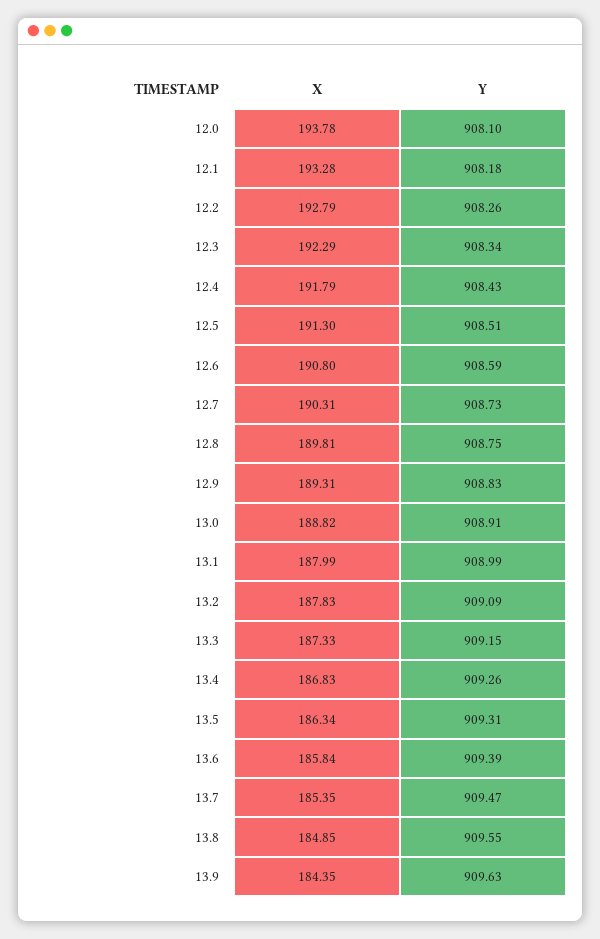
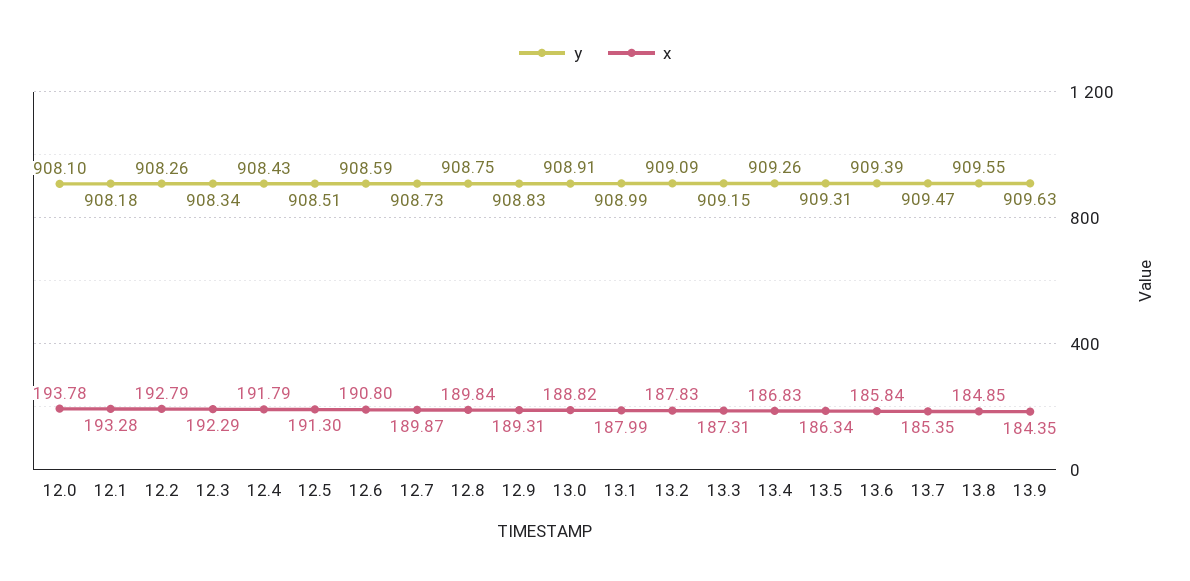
  {
    "X": {
      "12.0": 193.78,
      "12.1": 193.28,
      "12.2": 192.79,
      "12.3": 192.29,
      "12.4": 191.79,
      "12.5": 191.3,
      "12.6": 190.8,
-     "12.7": 190.31,
+     "12.7": 189.87,
-     "12.8": 189.81,
+     "12.8": 189.84,
      "12.9": 189.31,
      "13.0": 188.82,
      "13.1": 187.99,
      "13.2": 187.83,
-     "13.3": 187.33,
+     "13.3": 187.31,
      "13.4": 186.83,
      "13.5": 186.34,
      "13.6": 185.84,
      "13.7": 185.35,
      "13.8": 184.85,
      "13.9": 184.35
    },
    "Y": {
      "12.0": 908.1,
      "12.1": 908.18,
      "12.2": 908.26,
      "12.3": 908.34,
      "12.4": 908.43,
      "12.5": 908.51,
      "12.6": 908.59,
      "12.7": 908.73,
      "12.8": 908.75,
      "12.9": 908.83,
      "13.0": 908.91,
      "13.1": 908.99,
      "13.2": 909.09,
      "13.3": 909.15,
      "13.4": 909.26,
      "13.5": 909.31,
      "13.6": 909.39,
      "13.7": 909.47,
      "13.8": 909.55,
      "13.9": 909.63
    }
  }

